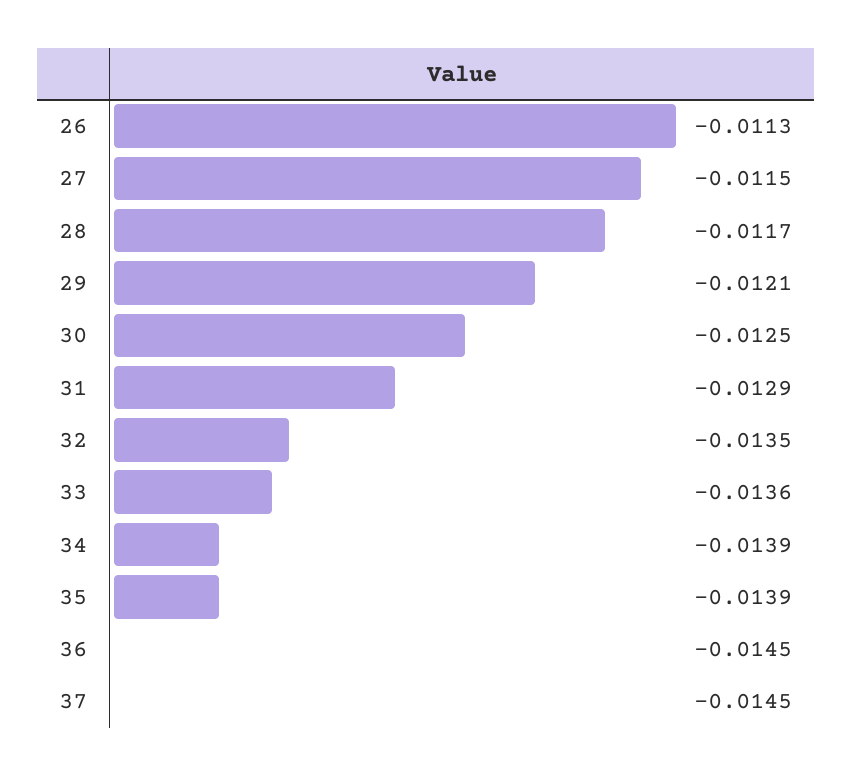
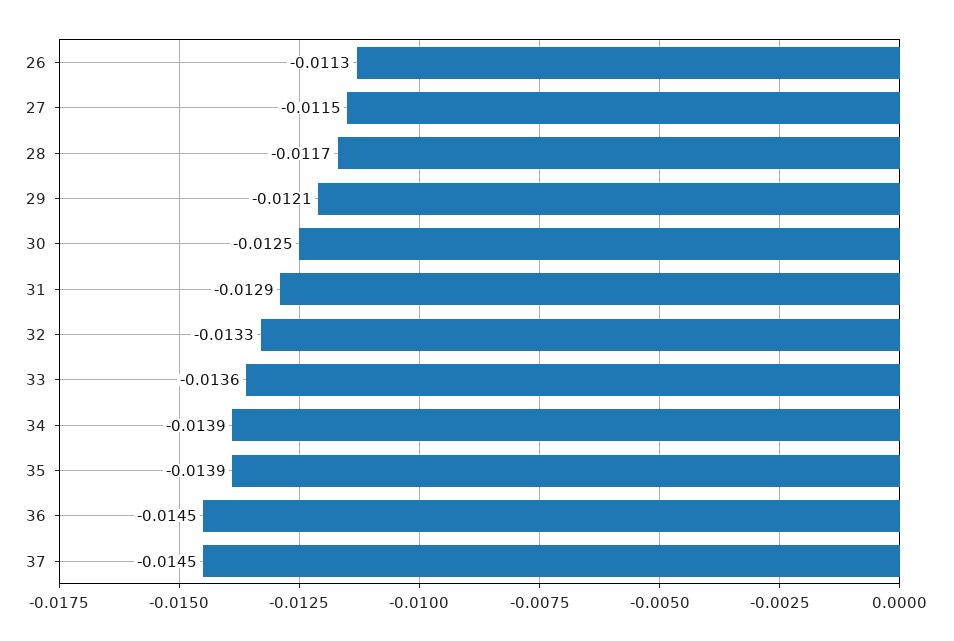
  {
    "26": -0.0113,
    "27": -0.0115,
    "28": -0.0117,
    "29": -0.0121,
    "30": -0.0125,
    "31": -0.0129,
-   "32": -0.0135,
+   "32": -0.0133,
    "33": -0.0136,
    "34": -0.0139,
    "35": -0.0139,
    "36": -0.0145,
    "37": -0.0145
  }

